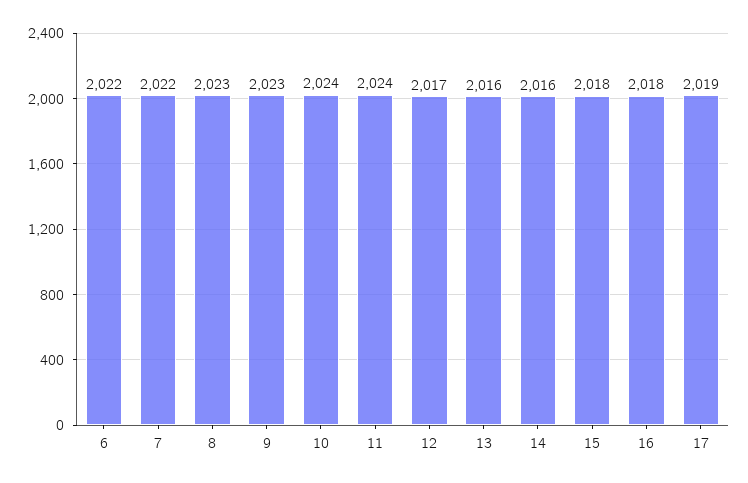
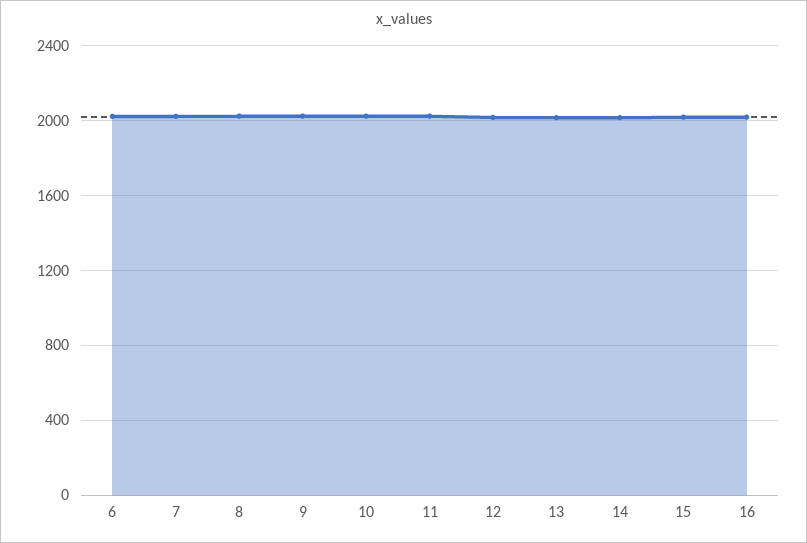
  {
    "6": 2022,
    "7": 2022,
    "8": 2023,
    "9": 2023,
    "10": 2024,
    "11": 2024,
    "12": 2017,
    "13": 2016,
    "14": 2016,
    "15": 2018,
-   "16": 2018,
+   "16": 2018
-   "17": 2019
  }

